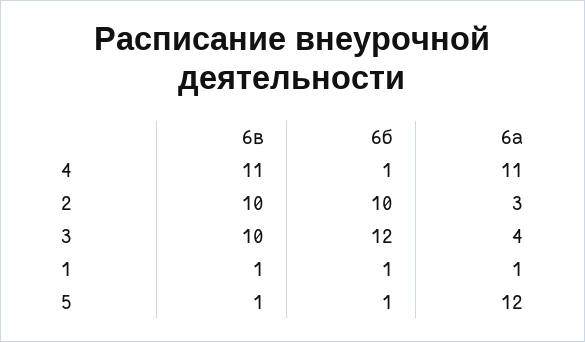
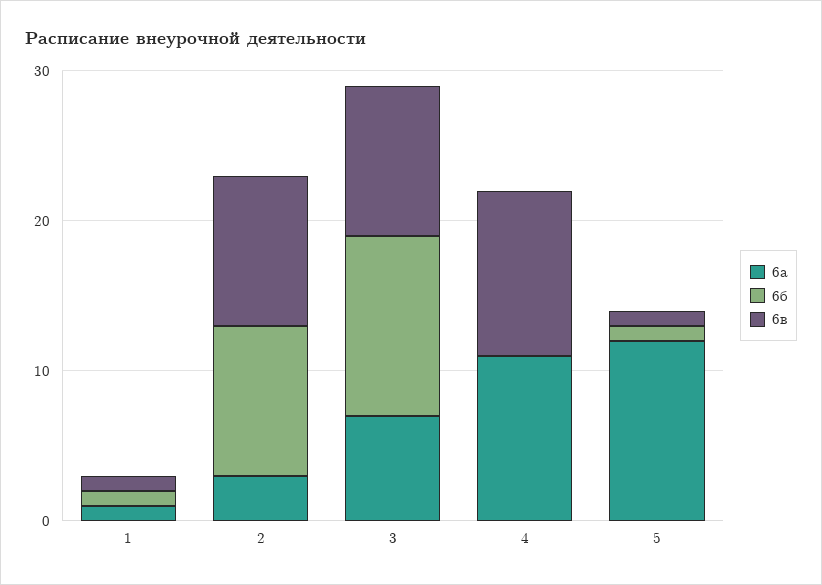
  {
    "6в": {
      "4": 11,
      "2": 10,
      "3": 10,
      "1": 1,
      "5": 1
    },
    "6б": {
-     "4": 1,
+     "4": 0,
      "2": 10,
      "3": 12,
      "1": 1,
      "5": 1
    },
    "6а": {
      "4": 11,
      "2": 3,
-     "3": 4,
+     "3": 7,
      "1": 1,
      "5": 12
    }
  }

